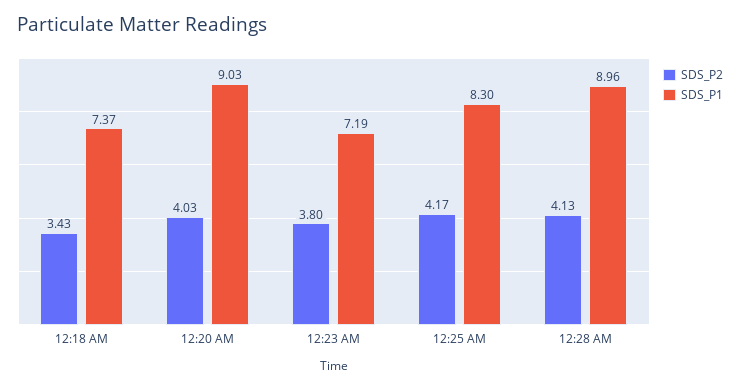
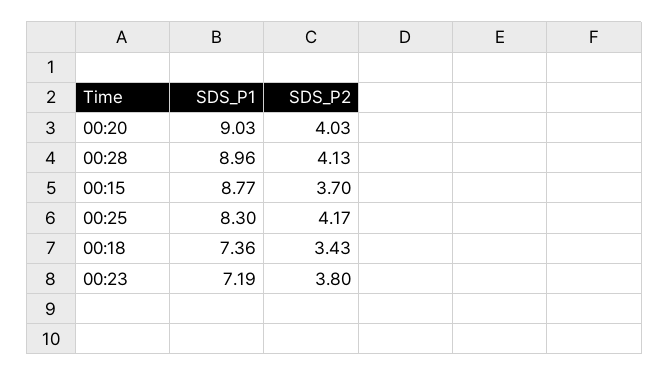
  {
    "SDS_P2": {
      "12:18 AM": 3.43,
      "12:20 AM": 4.03,
      "12:23 AM": 3.8,
      "12:25 AM": 4.17,
-     "12:28 AM": 4.13
+     "12:28 AM": 4.13,
+     "00:15": 3.7
    },
    "SDS_P1": {
-     "12:18 AM": 7.37,
+     "12:18 AM": 7.36,
      "12:20 AM": 9.03,
      "12:23 AM": 7.19,
      "12:25 AM": 8.3,
-     "12:28 AM": 8.96
+     "12:28 AM": 8.96,
+     "00:15": 8.77
    }
  }

